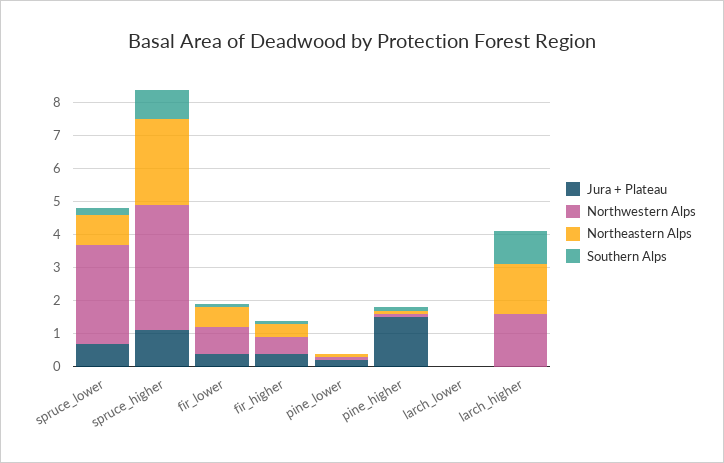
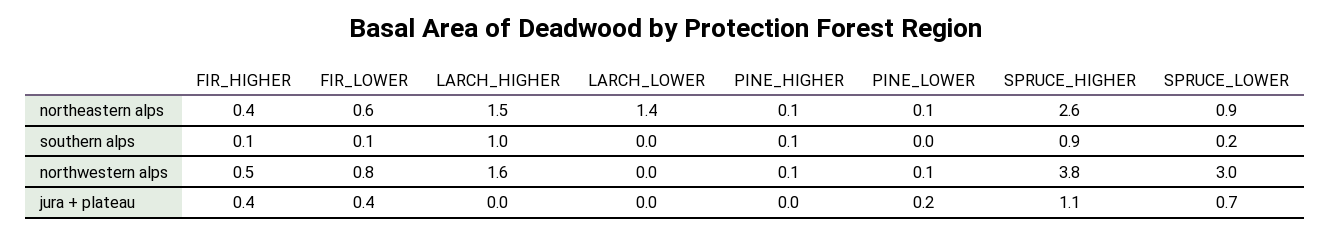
  {
    "Jura + Plateau": {
      "spruce_lower": 0.7,
      "spruce_higher": 1.1,
      "fir_lower": 0.4,
      "fir_higher": 0.4,
      "pine_lower": 0.2,
-     "pine_higher": 1.5,
+     "pine_higher": 0,
      "larch_lower": 0,
      "larch_higher": 0
    },
    "Northwestern Alps": {
      "spruce_lower": 3,
      "spruce_higher": 3.8,
      "fir_lower": 0.8,
      "fir_higher": 0.5,
      "pine_lower": 0.1,
      "pine_higher": 0.1,
      "larch_lower": 0,
      "larch_higher": 1.6
    },
    "Northeastern Alps": {
      "spruce_lower": 0.9,
      "spruce_higher": 2.6,
      "fir_lower": 0.6,
      "fir_higher": 0.4,
      "pine_lower": 0.1,
      "pine_higher": 0.1,
-     "larch_lower": 0,
+     "larch_lower": 1.4,
      "larch_higher": 1.5
    },
    "Southern Alps": {
      "spruce_lower": 0.2,
      "spruce_higher": 0.9,
      "fir_lower": 0.1,
      "fir_higher": 0.1,
      "pine_lower": 0,
      "pine_higher": 0.1,
      "larch_lower": 0,
      "larch_higher": 1
    }
  }

